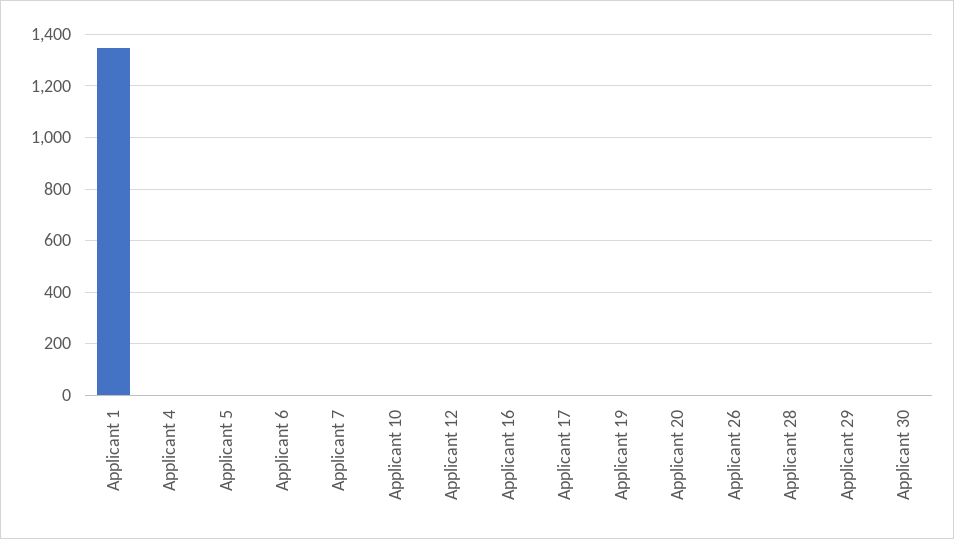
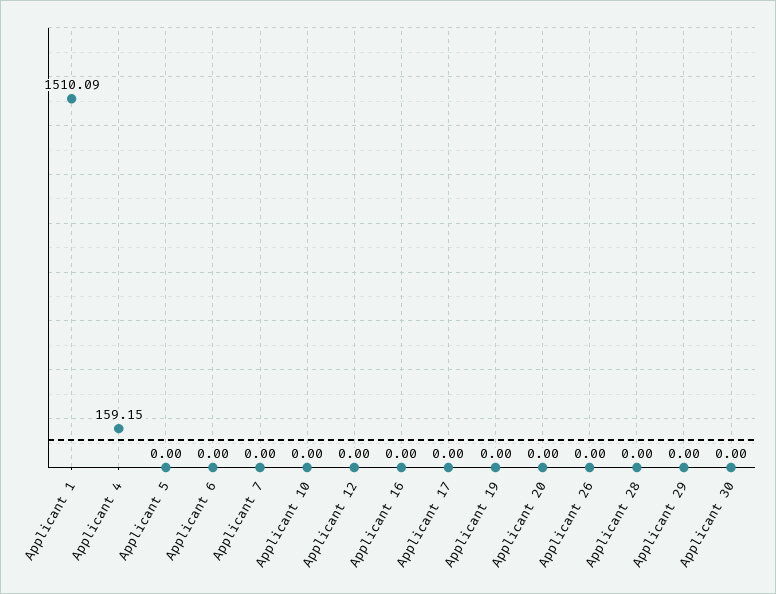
  {
-   "Applicant 1": 1350,
+   "Applicant 1": 1510.09,
-   "Applicant 4": 0,
+   "Applicant 4": 159.15,
    "Applicant 5": 0,
    "Applicant 6": 0,
    "Applicant 7": 0,
    "Applicant 10": 0,
    "Applicant 12": 0,
    "Applicant 16": 0,
    "Applicant 17": 0,
    "Applicant 19": 0,
    "Applicant 20": 0,
    "Applicant 26": 0,
    "Applicant 28": 0,
    "Applicant 29": 0,
    "Applicant 30": 0
  }

